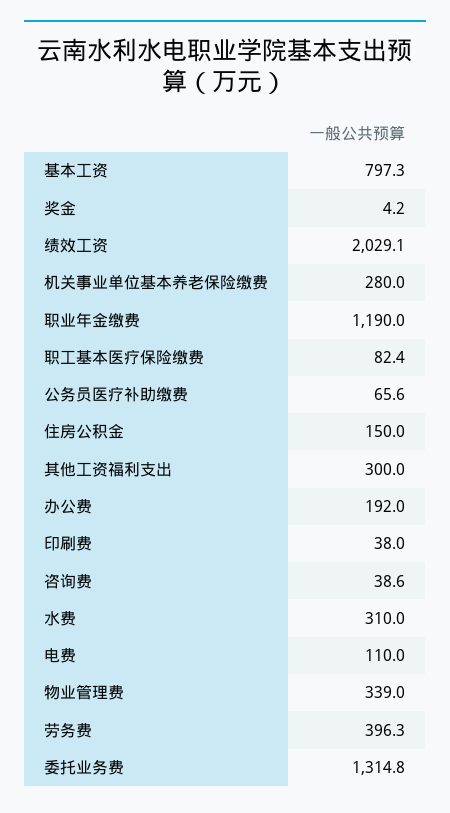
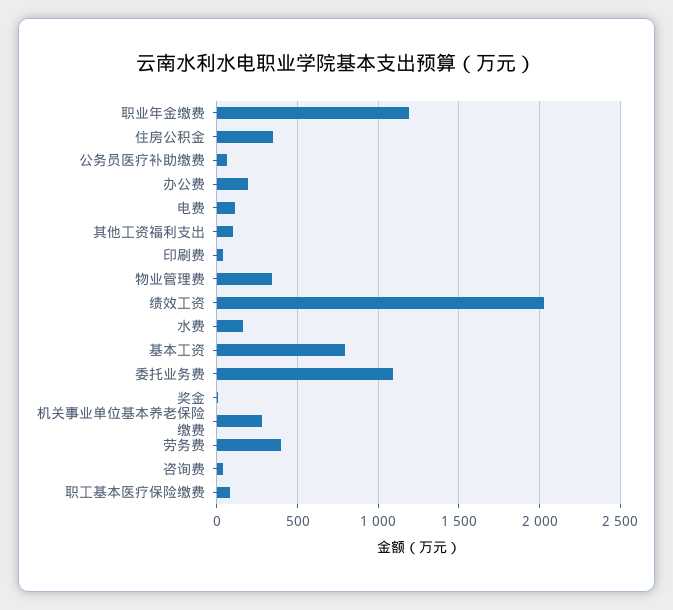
  {
    "基本工资": 797.3,
    "奖金": 4.2,
    "绩效工资": 2029.1,
    "机关事业单位基本养老保险缴费": 280,
    "职业年金缴费": 1190,
    "职工基本医疗保险缴费": 82.4,
    "公务员医疗补助缴费": 65.6,
-   "住房公积金": 150,
+   "住房公积金": 350,
-   "其他工资福利支出": 300,
+   "其他工资福利支出": 100,
    "办公费": 192,
    "印刷费": 38,
    "咨询费": 38.6,
-   "水费": 310,
+   "水费": 150,
    "电费": 110,
    "物业管理费": 339,
    "劳务费": 396.3,
-   "委托业务费": 1314.8
+   "委托业务费": 1100
  }

